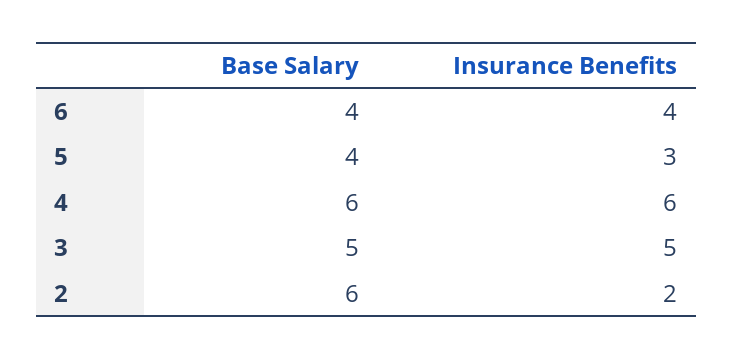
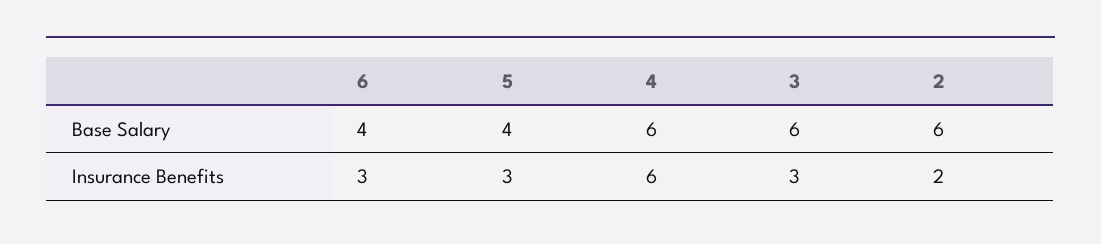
  {
    "Base Salary": {
      "6": 4,
      "5": 4,
      "4": 6,
-     "3": 5,
+     "3": 6,
      "2": 6
    },
    "Insurance Benefits": {
-     "6": 4,
+     "6": 3,
      "5": 3,
      "4": 6,
-     "3": 5,
+     "3": 3,
      "2": 2
    }
  }

